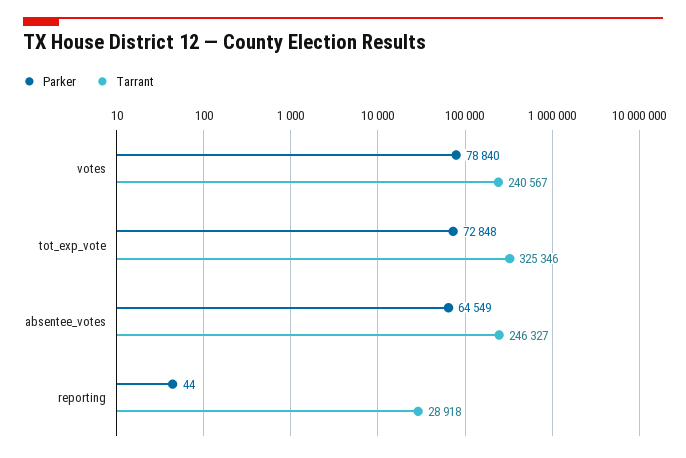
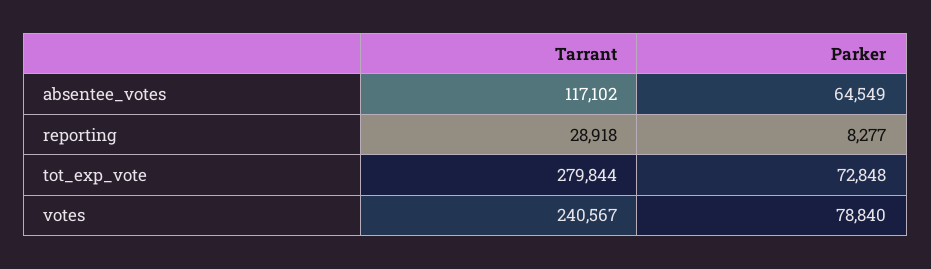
  {
    "Parker": {
      "votes": 78840,
      "tot_exp_vote": 72848,
      "absentee_votes": 64549,
-     "reporting": 44
+     "reporting": 8277
    },
    "Tarrant": {
      "votes": 240567,
-     "tot_exp_vote": 325346,
+     "tot_exp_vote": 279844,
-     "absentee_votes": 246327,
+     "absentee_votes": 117102,
      "reporting": 28918
    }
  }

